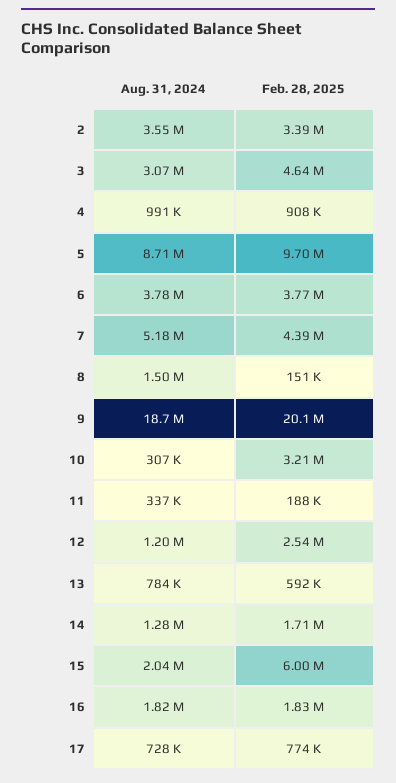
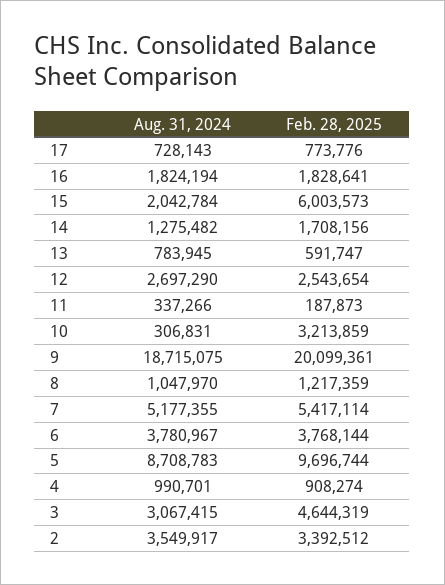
  {
    "Aug. 31, 2024": {
      "2": 3549917,
      "3": 3067415,
      "4": 990701,
      "5": 8708783,
      "6": 3780967,
      "7": 5177355,
-     "8": 1500000,
+     "8": 1047970,
      "9": 18715075,
      "10": 306831,
      "11": 337266,
-     "12": 1200000,
+     "12": 2697290,
      "13": 783945,
      "14": 1275482,
      "15": 2042784,
      "16": 1824194,
      "17": 728143
    },
    "Feb. 28, 2025": {
      "2": 3392512,
      "3": 4644319,
      "4": 908274,
      "5": 9696744,
      "6": 3768144,
-     "7": 4390000,
+     "7": 5417114,
-     "8": 151000,
+     "8": 1217359,
      "9": 20099361,
      "10": 3213859,
      "11": 187873,
      "12": 2543654,
      "13": 591747,
      "14": 1708156,
      "15": 6003573,
      "16": 1828641,
      "17": 773776
    }
  }

